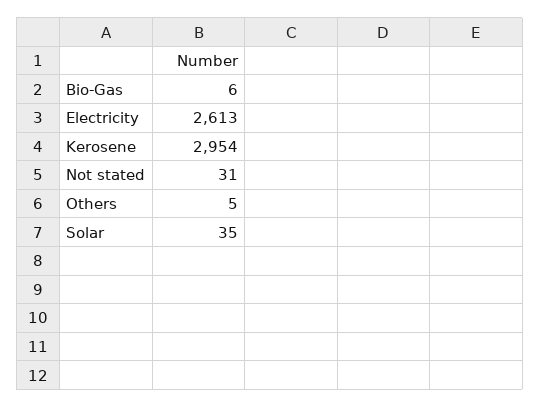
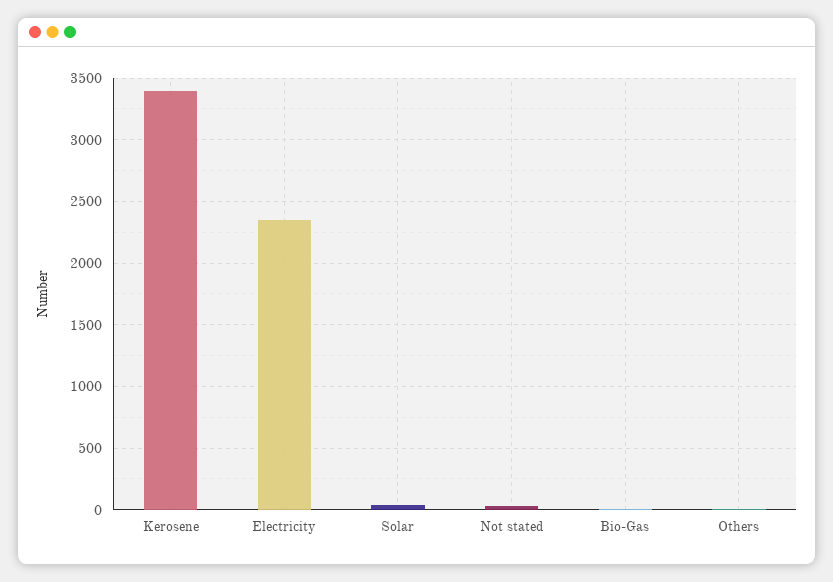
  {
    "Bio-Gas": 6,
-   "Electricity": 2613,
+   "Electricity": 2350,
-   "Kerosene": 2954,
+   "Kerosene": 3400,
    "Not stated": 31,
    "Others": 5,
    "Solar": 35
  }

